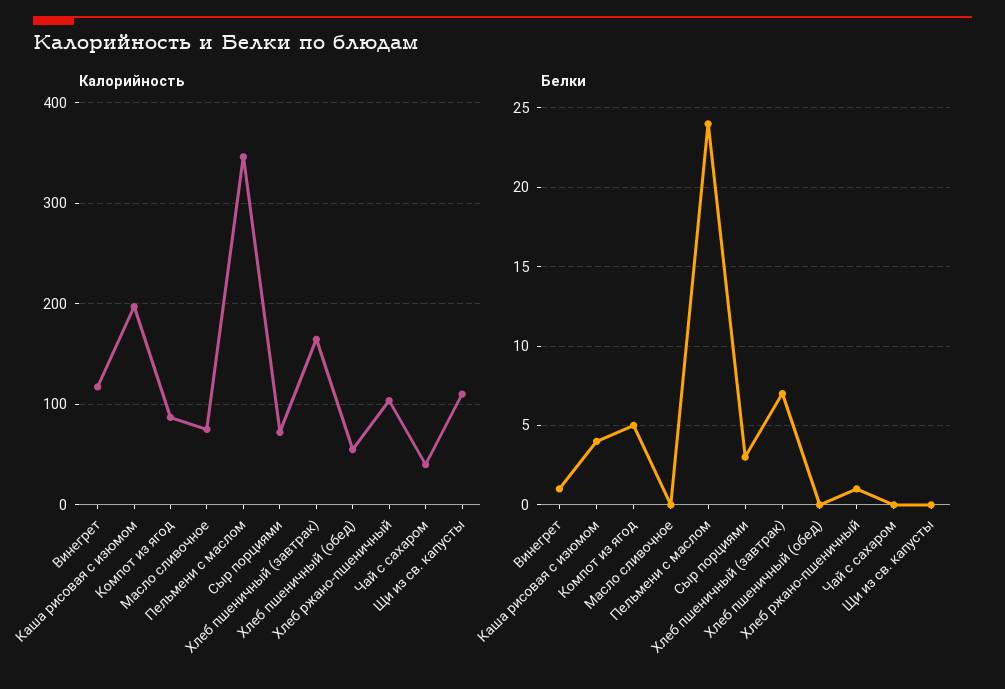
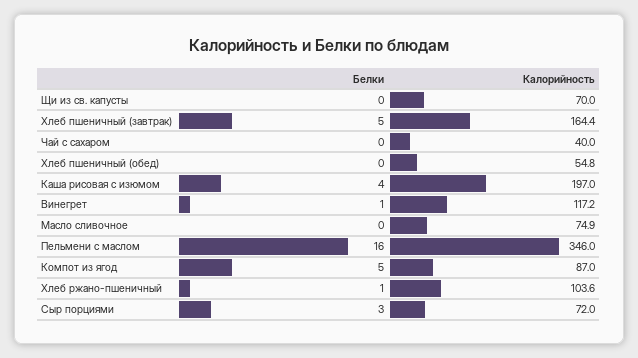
  {
    "Калорийность": {
      "Винегрет": 117.2,
      "Каша рисовая с изюмом": 197,
      "Компот из ягод": 87,
      "Масло сливочное": 74.9,
      "Пельмени с маслом": 346,
      "Сыр порциями": 72,
      "Хлеб пшеничный (завтрак)": 164.4,
      "Хлеб пшеничный (обед)": 54.8,
      "Хлеб ржано-пшеничный": 103.6,
      "Чай с сахаром": 40,
-     "Щи из св. капусты": 110
+     "Щи из св. капусты": 70
    },
    "Белки": {
      "Винегрет": 1,
      "Каша рисовая с изюмом": 4,
      "Компот из ягод": 5,
      "Масло сливочное": 0,
-     "Пельмени с маслом": 24,
+     "Пельмени с маслом": 16,
      "Сыр порциями": 3,
-     "Хлеб пшеничный (завтрак)": 7,
+     "Хлеб пшеничный (завтрак)": 5,
      "Хлеб пшеничный (обед)": 0,
      "Хлеб ржано-пшеничный": 1,
      "Чай с сахаром": 0,
      "Щи из св. капусты": 0
    }
  }

